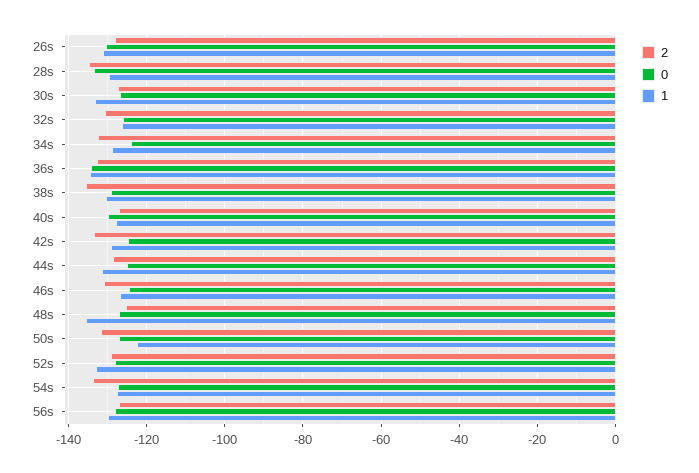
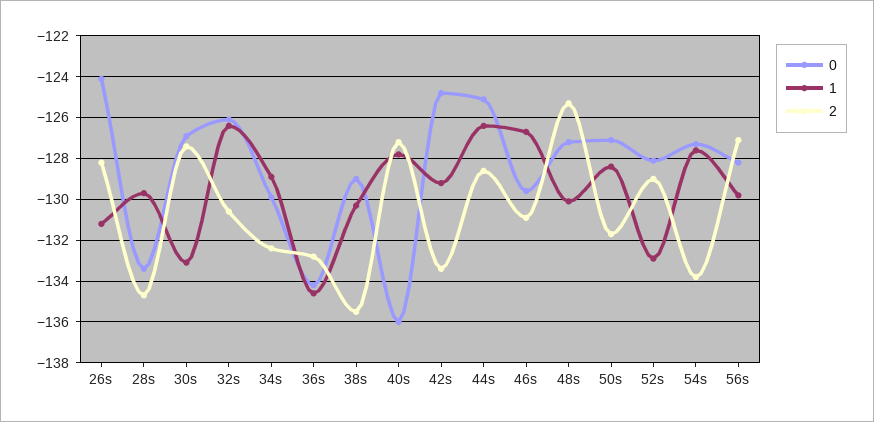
  {
    "2": {
      "26s": -128,
      "28s": -134.5,
      "30s": -127.5,
      "32s": -130.5,
      "34s": -132.5,
      "36s": -133,
      "38s": -135.5,
      "40s": -127,
      "42s": -133.5,
      "44s": -128.5,
      "46s": -131,
      "48s": -125.5,
      "50s": -131.5,
      "52s": -129,
      "54s": -134,
      "56s": -127
    },
    "0": {
-     "26s": -130,
+     "26s": -124,
      "28s": -133.5,
      "30s": -127,
      "32s": -126,
-     "34s": -124,
+     "34s": -130,
      "36s": -134,
      "38s": -129,
-     "40s": -130,
+     "40s": -136,
      "42s": -125,
      "44s": -125,
-     "46s": -124,
+     "46s": -129.5,
      "48s": -127,
      "50s": -127,
      "52s": -128,
      "54s": -127.5,
      "56s": -128
    },
    "1": {
      "26s": -131,
      "28s": -129.5,
      "30s": -133,
      "32s": -126.5,
      "34s": -129,
      "36s": -134.5,
      "38s": -130.5,
      "40s": -128,
      "42s": -129,
-     "44s": -132,
+     "44s": -126.5,
      "46s": -126.5,
-     "48s": -136,
+     "48s": -130,
-     "50s": -122,
+     "50s": -128.5,
      "52s": -133,
      "54s": -127.5,
      "56s": -130
    }
  }

